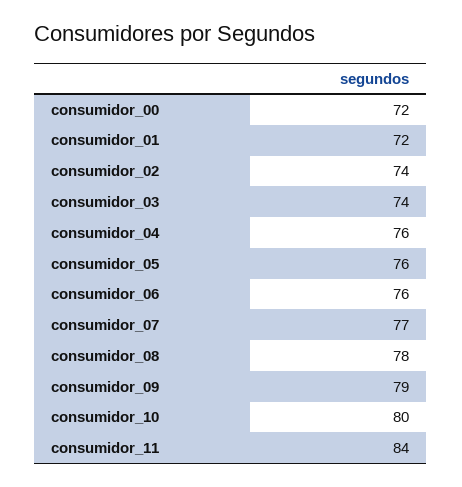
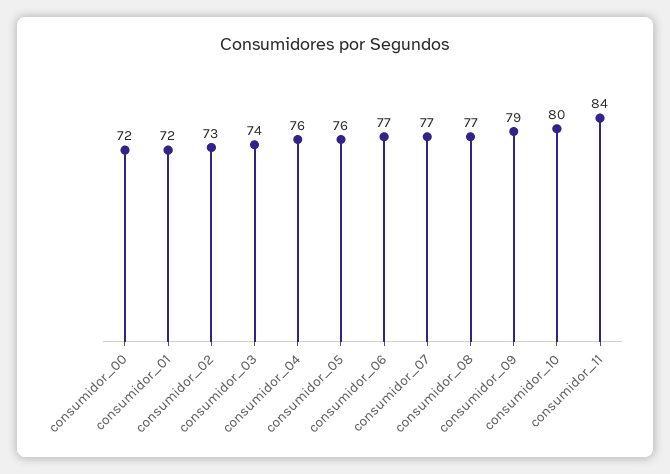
  {
    "consumidor_00": 72,
    "consumidor_01": 72,
-   "consumidor_02": 74,
+   "consumidor_02": 73,
    "consumidor_03": 74,
    "consumidor_04": 76,
    "consumidor_05": 76,
-   "consumidor_06": 76,
+   "consumidor_06": 77,
    "consumidor_07": 77,
-   "consumidor_08": 78,
+   "consumidor_08": 77,
    "consumidor_09": 79,
    "consumidor_10": 80,
    "consumidor_11": 84
  }

